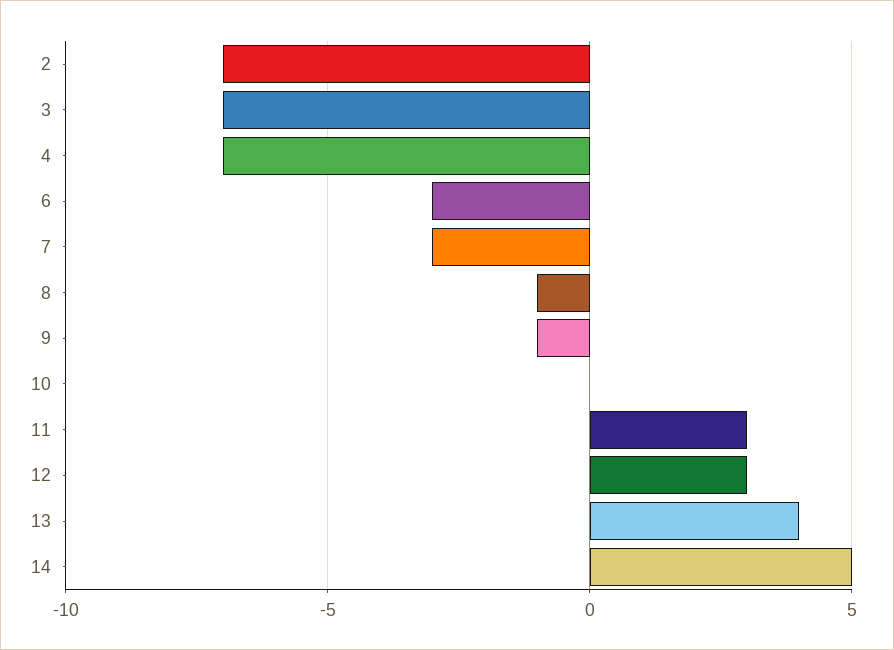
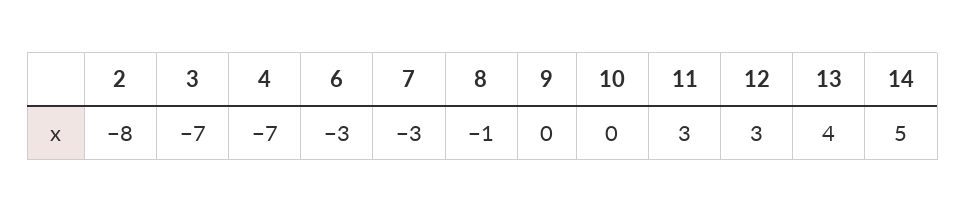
  {
-   "2": -7,
+   "2": -8,
    "3": -7,
    "4": -7,
    "6": -3,
    "7": -3,
    "8": -1,
-   "9": -1,
+   "9": 0,
    "10": 0,
    "11": 3,
    "12": 3,
    "13": 4,
    "14": 5
  }

